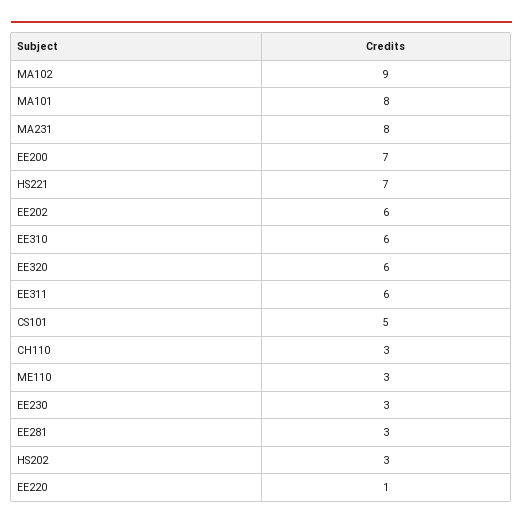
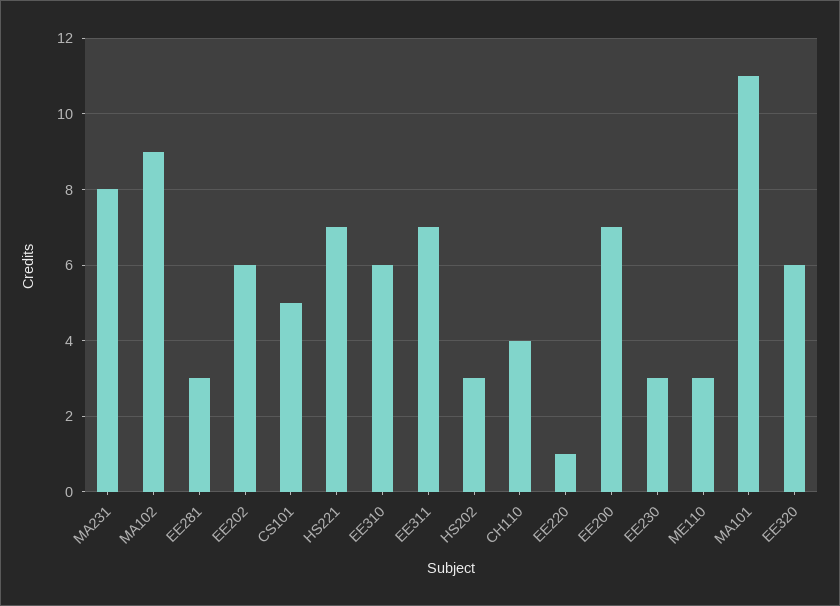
  {
    "MA102": 9,
-   "MA101": 8,
+   "MA101": 11,
    "MA231": 8,
    "EE200": 7,
    "HS221": 7,
    "EE202": 6,
    "EE310": 6,
    "EE320": 6,
-   "EE311": 6,
+   "EE311": 7,
    "CS101": 5,
-   "CH110": 3,
+   "CH110": 4,
    "ME110": 3,
    "EE230": 3,
    "EE281": 3,
    "HS202": 3,
    "EE220": 1
  }

